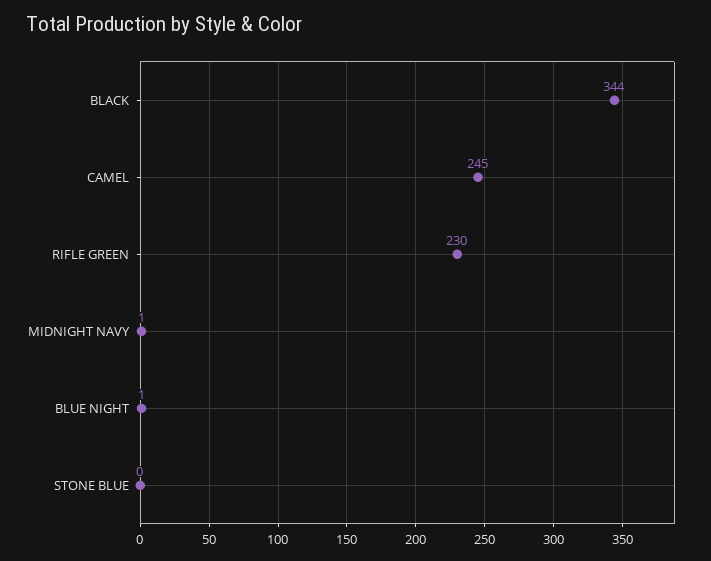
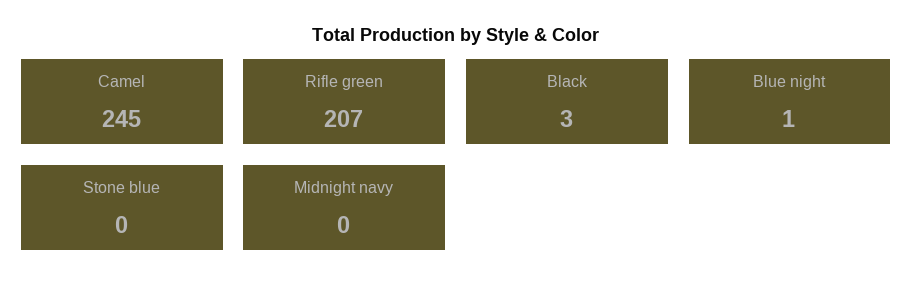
  {
-   "BLACK": 344,
+   "BLACK": 3,
    "CAMEL": 245,
-   "RIFLE GREEN": 230,
+   "RIFLE GREEN": 207,
-   "MIDNIGHT NAVY": 1,
+   "MIDNIGHT NAVY": 0,
    "BLUE NIGHT": 1,
    "STONE BLUE": 0
  }

